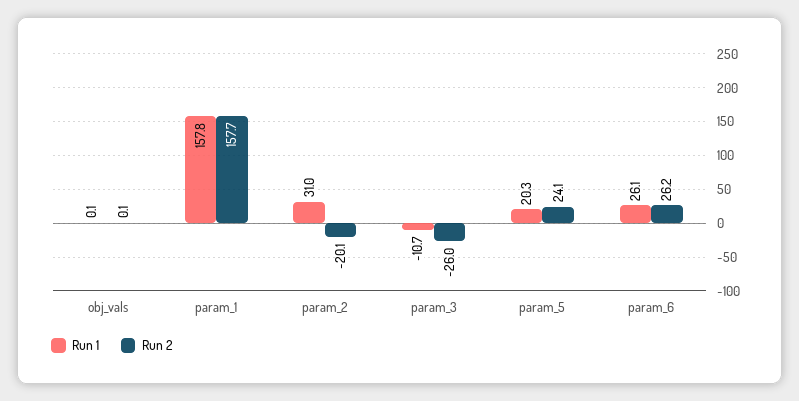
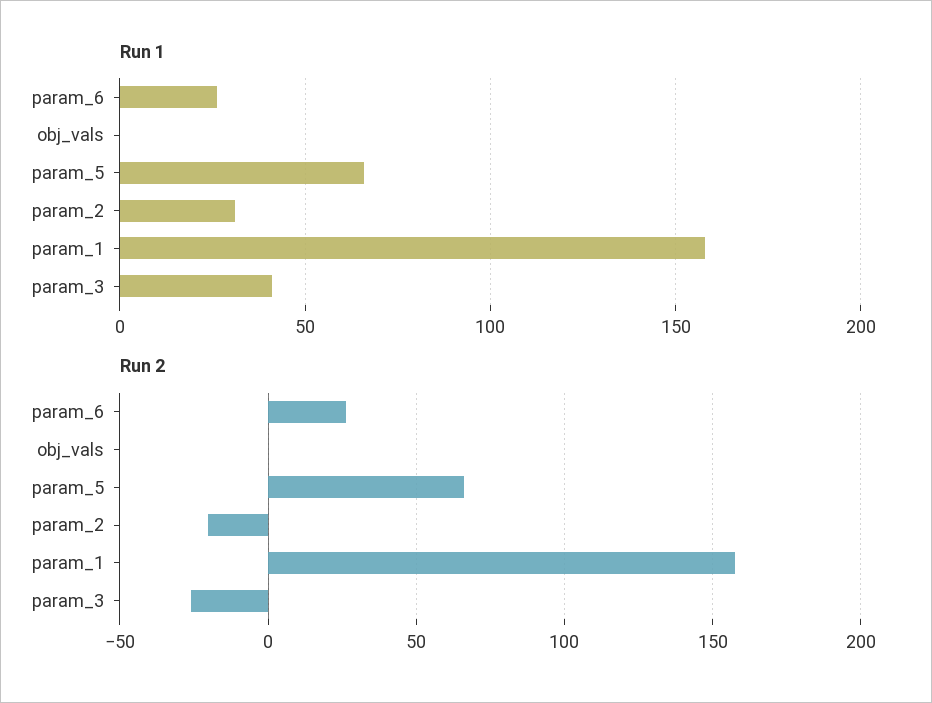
  {
    "Run 1": {
      "obj_vals": 0.1,
      "param_1": 157.8,
      "param_2": 31,
-     "param_3": -10.7,
+     "param_3": 40,
-     "param_5": 20.3,
+     "param_5": 65,
      "param_6": 26.1
    },
    "Run 2": {
      "obj_vals": 0.1,
      "param_1": 157.7,
      "param_2": -20.1,
      "param_3": -26,
-     "param_5": 24.1,
+     "param_5": 65,
      "param_6": 26.2
    }
  }

